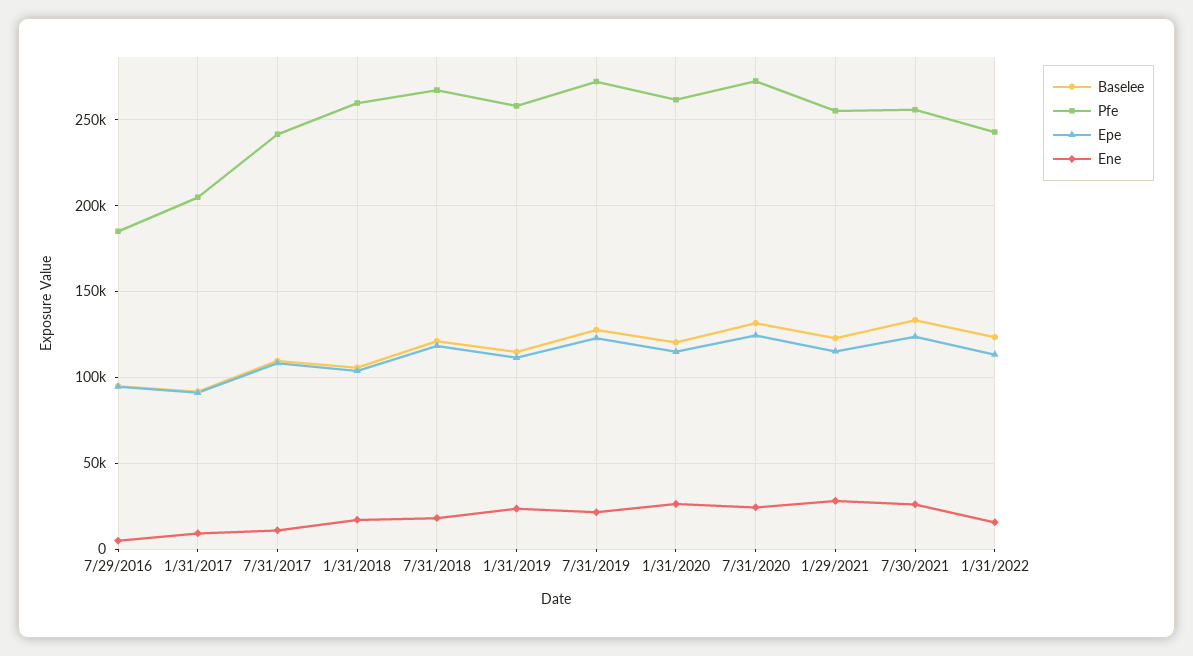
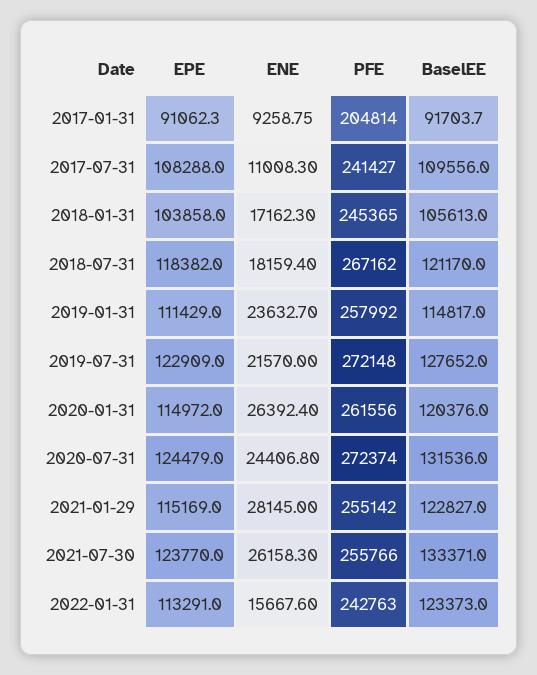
  {
    "Baselee": {
-     "7/29/2016": 95000,
      "1/31/2017": 91703.7,
      "7/31/2017": 109556,
      "1/31/2018": 105613,
      "7/31/2018": 121170,
      "1/31/2019": 114817,
      "7/31/2019": 127652,
      "1/31/2020": 120376,
      "7/31/2020": 131536,
      "1/29/2021": 122827,
      "7/30/2021": 133371,
      "1/31/2022": 123373
    },
    "Pfe": {
-     "7/29/2016": 185000,
      "1/31/2017": 204814,
      "7/31/2017": 241427,
-     "1/31/2018": 260000,
+     "1/31/2018": 245365,
      "7/31/2018": 267162,
      "1/31/2019": 257992,
      "7/31/2019": 272148,
      "1/31/2020": 261556,
      "7/31/2020": 272374,
      "1/29/2021": 255142,
      "7/30/2021": 255766,
      "1/31/2022": 242763
    },
    "Epe": {
-     "7/29/2016": 95000,
      "1/31/2017": 91062.3,
      "7/31/2017": 108288,
      "1/31/2018": 103858,
      "7/31/2018": 118382,
      "1/31/2019": 111429,
      "7/31/2019": 122909,
      "1/31/2020": 114972,
      "7/31/2020": 124479,
      "1/29/2021": 115169,
      "7/30/2021": 123770,
      "1/31/2022": 113291
    },
    "Ene": {
-     "7/29/2016": 5000,
      "1/31/2017": 9258.75,
      "7/31/2017": 11008.3,
      "1/31/2018": 17162.3,
      "7/31/2018": 18159.4,
      "1/31/2019": 23632.7,
      "7/31/2019": 21570,
      "1/31/2020": 26392.4,
      "7/31/2020": 24406.8,
      "1/29/2021": 28145,
      "7/30/2021": 26158.3,
      "1/31/2022": 15667.6
    }
  }

